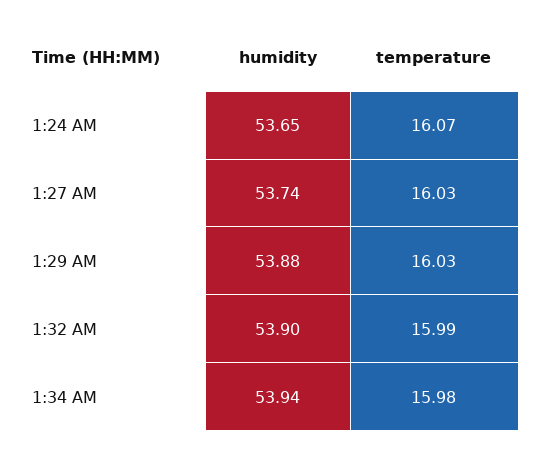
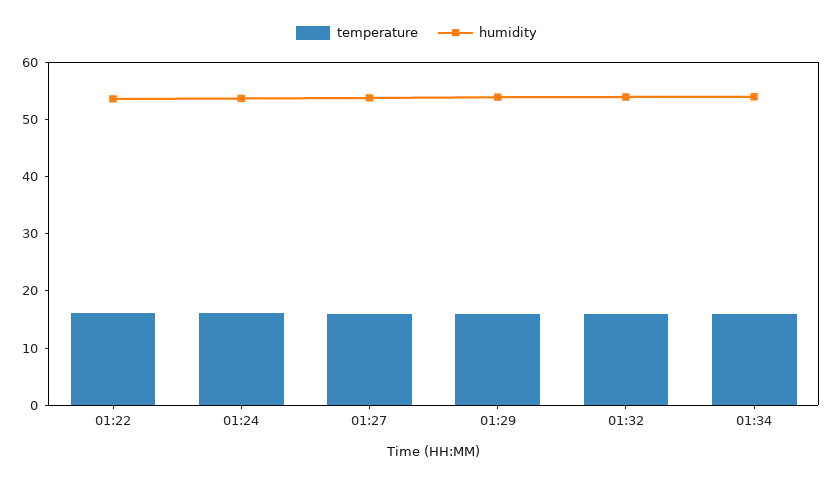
  {
    "humidity": {
      "1:24 AM": 53.65,
      "1:27 AM": 53.74,
      "1:29 AM": 53.88,
      "1:32 AM": 53.9,
-     "1:34 AM": 53.94
+     "1:34 AM": 53.94,
+     "01:22": 54
    },
    "temperature": {
      "1:24 AM": 16.07,
      "1:27 AM": 16.03,
      "1:29 AM": 16.03,
      "1:32 AM": 15.99,
-     "1:34 AM": 15.98
+     "1:34 AM": 15.98,
+     "01:22": 16
    }
  }

